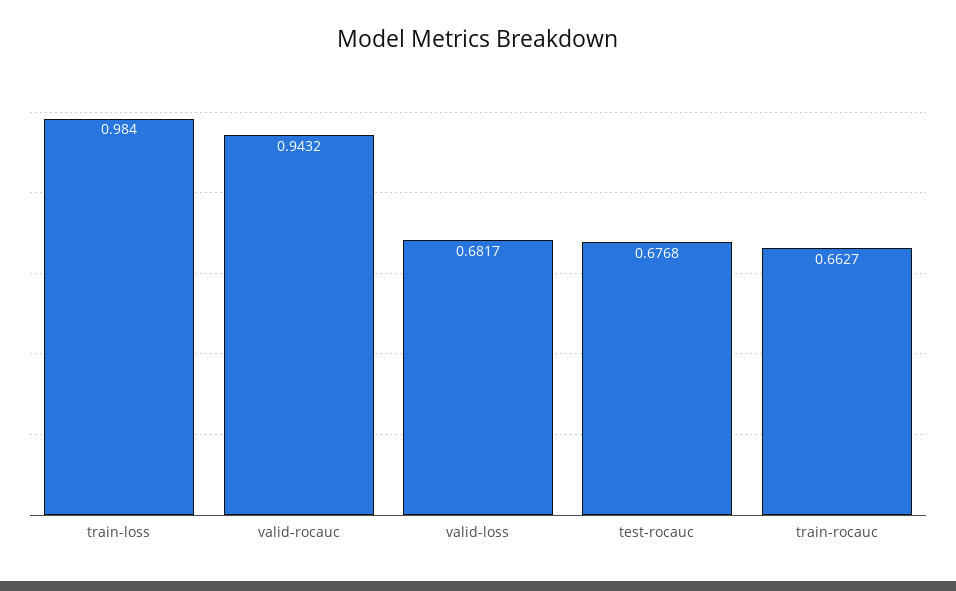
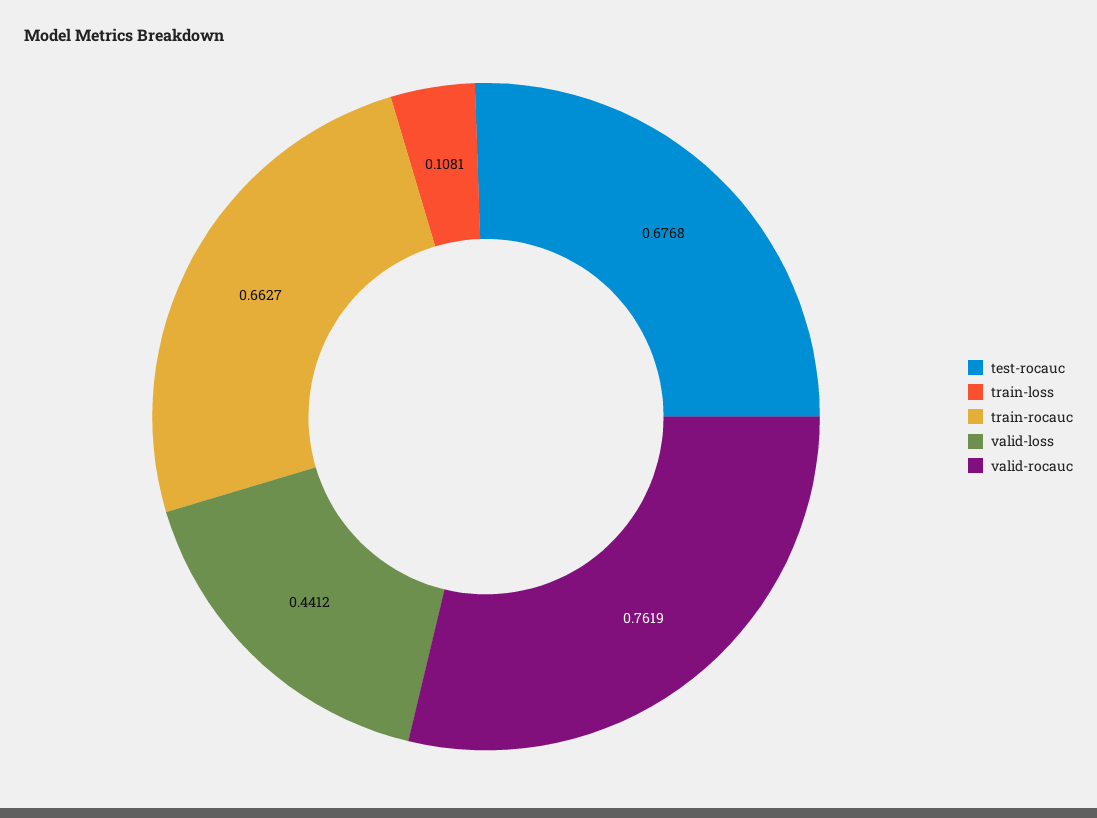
  {
-   "train-loss": 0.984,
+   "train-loss": 0.1081,
-   "valid-rocauc": 0.9432,
+   "valid-rocauc": 0.7619,
-   "valid-loss": 0.6817,
+   "valid-loss": 0.4412,
    "test-rocauc": 0.6768,
    "train-rocauc": 0.6627
  }

